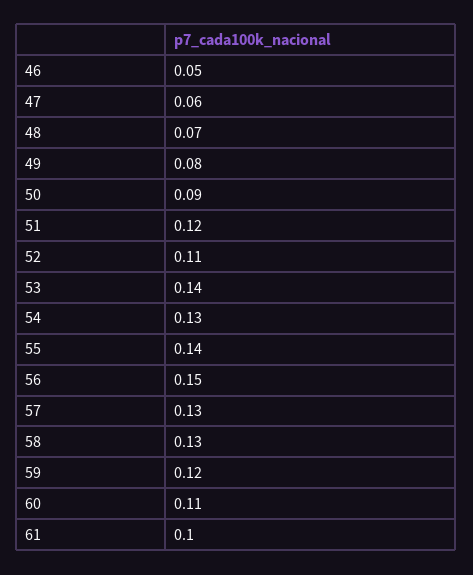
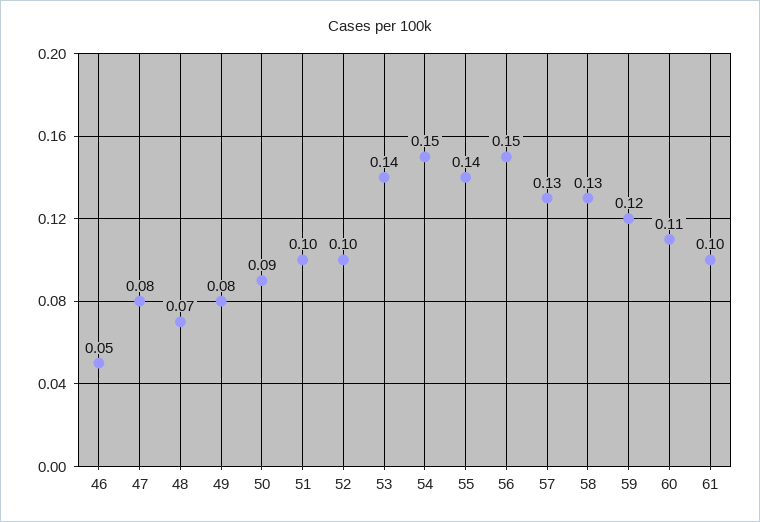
  {
    "46": 0.05,
-   "47": 0.06,
+   "47": 0.08,
    "48": 0.07,
    "49": 0.08,
    "50": 0.09,
-   "51": 0.12,
+   "51": 0.1,
-   "52": 0.11,
+   "52": 0.1,
    "53": 0.14,
-   "54": 0.13,
+   "54": 0.15,
    "55": 0.14,
    "56": 0.15,
    "57": 0.13,
    "58": 0.13,
    "59": 0.12,
    "60": 0.11,
    "61": 0.1
  }

